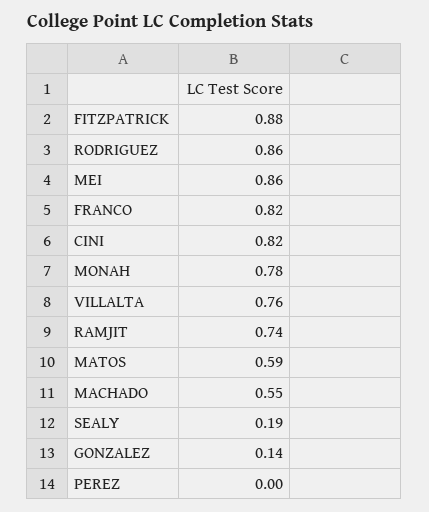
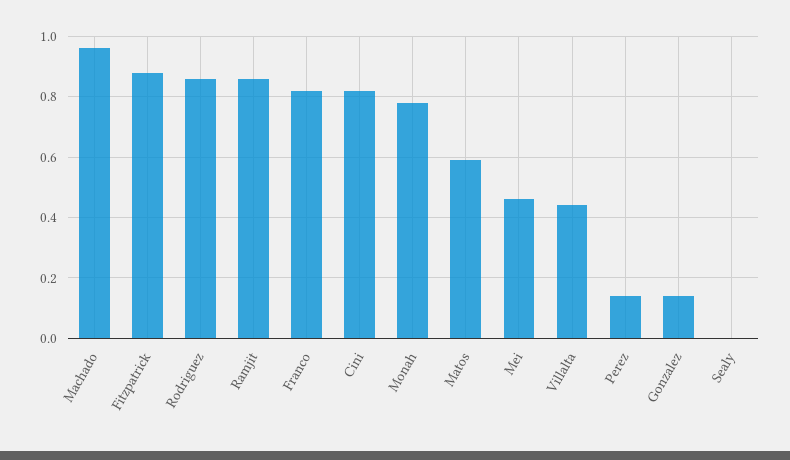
  {
    "FITZPATRICK": 0.88,
    "RODRIGUEZ": 0.86,
-   "MEI": 0.86,
+   "MEI": 0.45,
    "FRANCO": 0.82,
    "CINI": 0.82,
    "MONAH": 0.78,
-   "VILLALTA": 0.76,
+   "VILLALTA": 0.45,
-   "RAMJIT": 0.74,
+   "RAMJIT": 0.85,
    "MATOS": 0.59,
-   "MACHADO": 0.55,
+   "MACHADO": 0.95,
-   "SEALY": 0.19,
+   "SEALY": 0,
    "GONZALEZ": 0.14,
-   "PEREZ": 0
+   "PEREZ": 0.15
  }

